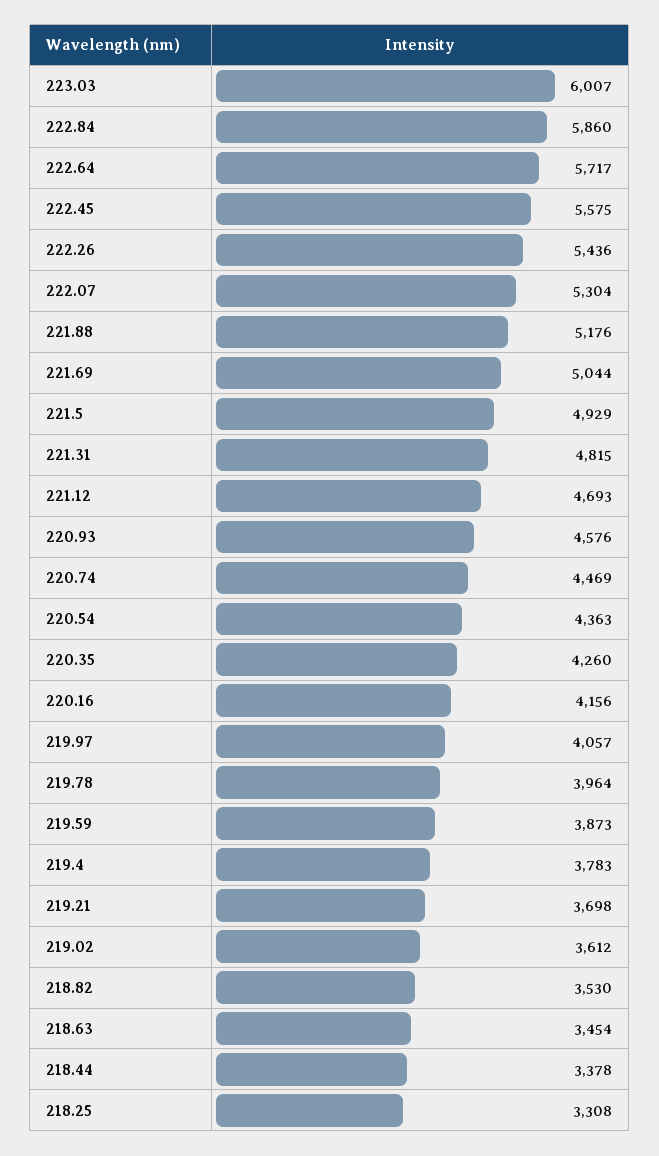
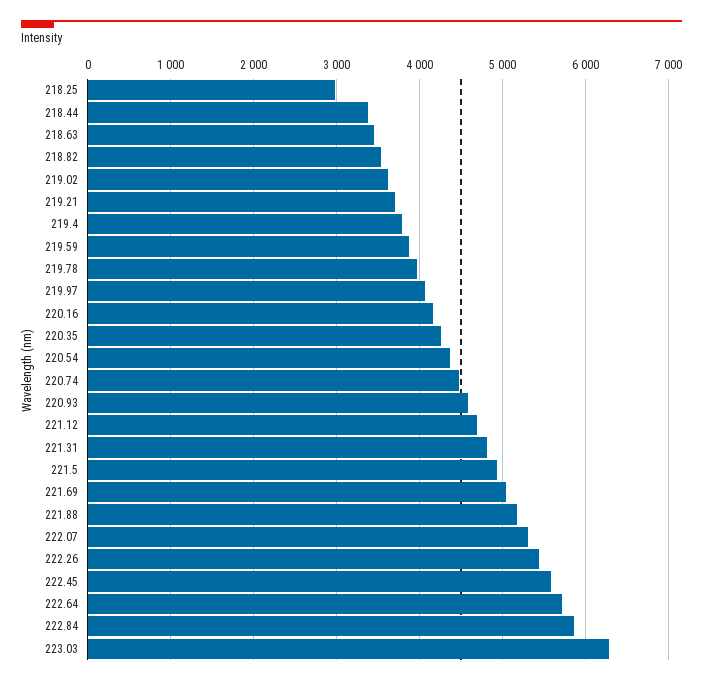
  {
-   "223.03": 6007,
+   "223.03": 6300,
    "222.84": 5860,
    "222.64": 5717,
    "222.45": 5575,
    "222.26": 5436,
    "222.07": 5304,
    "221.88": 5176,
    "221.69": 5044,
    "221.5": 4929,
    "221.31": 4815,
    "221.12": 4693,
    "220.93": 4576,
    "220.74": 4469,
    "220.54": 4363,
    "220.35": 4260,
    "220.16": 4156,
    "219.97": 4057,
    "219.78": 3964,
    "219.59": 3873,
    "219.4": 3783,
    "219.21": 3698,
    "219.02": 3612,
    "218.82": 3530,
    "218.63": 3454,
    "218.44": 3378,
-   "218.25": 3308
+   "218.25": 3000
  }

